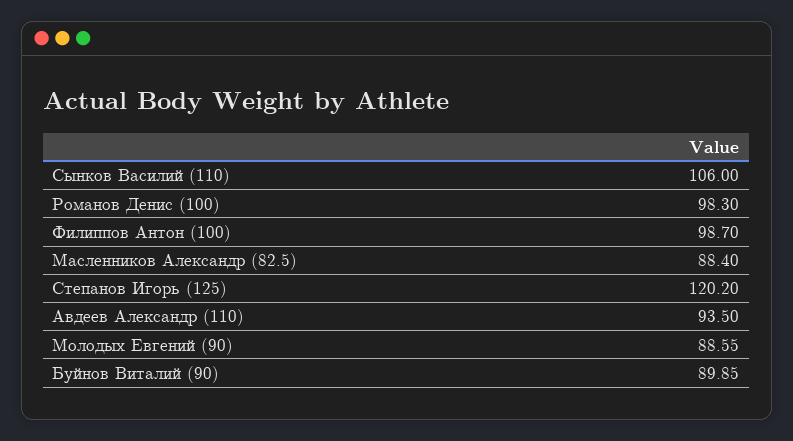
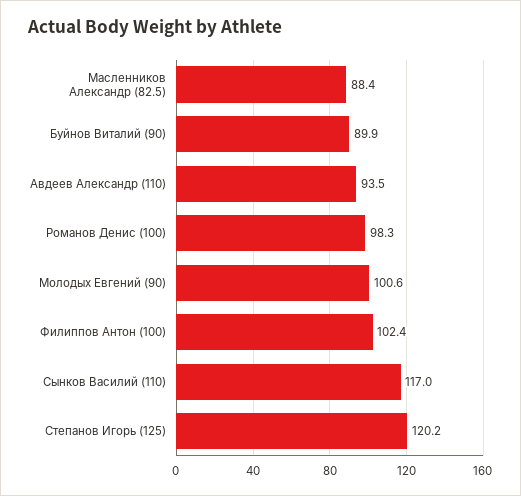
  {
-   "Сынков Василий (110)": 106,
+   "Сынков Василий (110)": 117,
    "Романов Денис (100)": 98.3,
-   "Филиппов Антон (100)": 98.7,
+   "Филиппов Антон (100)": 102.4,
    "Масленников Александр (82.5)": 88.4,
    "Степанов Игорь (125)": 120.2,
    "Авдеев Александр (110)": 93.5,
-   "Молодых Евгений (90)": 88.55,
+   "Молодых Евгений (90)": 100.6,
    "Буйнов Виталий (90)": 89.85
  }

